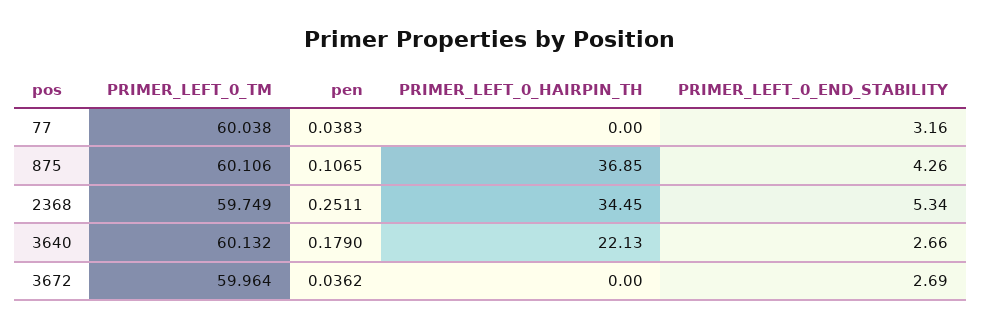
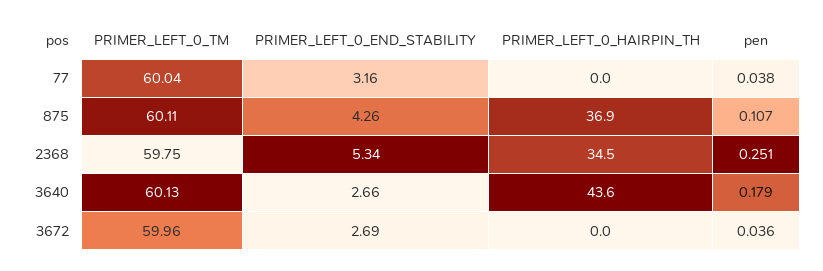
  {
    "PRIMER_LEFT_0_TM": {
      "77": 60.038,
      "875": 60.106,
      "2368": 59.749,
      "3640": 60.132,
      "3672": 59.964
    },
    "pen": {
      "77": 0.0383,
      "875": 0.1065,
      "2368": 0.2511,
      "3640": 0.179,
      "3672": 0.0362
    },
    "PRIMER_LEFT_0_HAIRPIN_TH": {
      "77": 0,
      "875": 36.85,
      "2368": 34.45,
-     "3640": 22.13,
+     "3640": 43.6,
      "3672": 0
    },
    "PRIMER_LEFT_0_END_STABILITY": {
      "77": 3.16,
      "875": 4.26,
      "2368": 5.34,
      "3640": 2.66,
      "3672": 2.69
    }
  }

